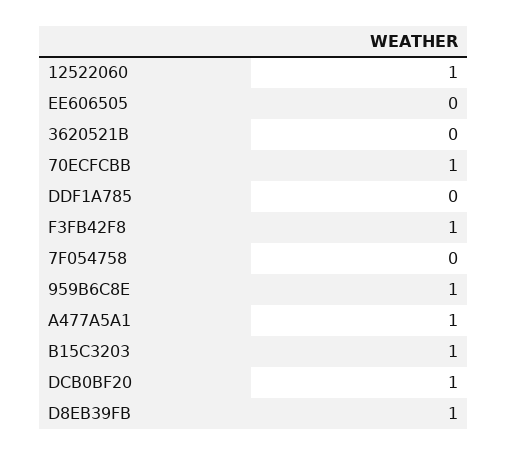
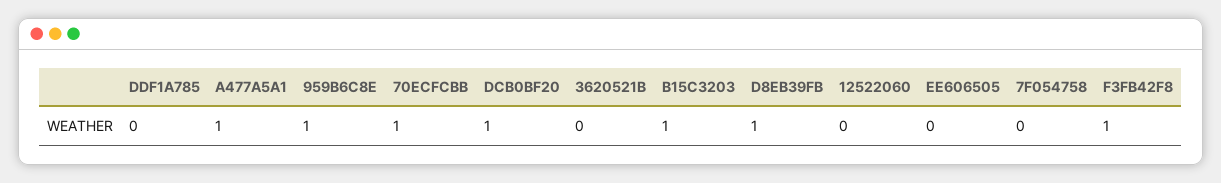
  {
-   "12522060": 1,
+   "12522060": 0,
    "EE606505": 0,
    "3620521B": 0,
    "70ECFCBB": 1,
    "DDF1A785": 0,
    "F3FB42F8": 1,
    "7F054758": 0,
    "959B6C8E": 1,
    "A477A5A1": 1,
    "B15C3203": 1,
    "DCB0BF20": 1,
    "D8EB39FB": 1
  }

